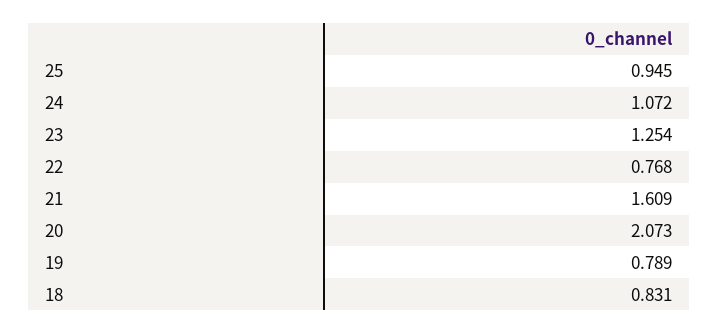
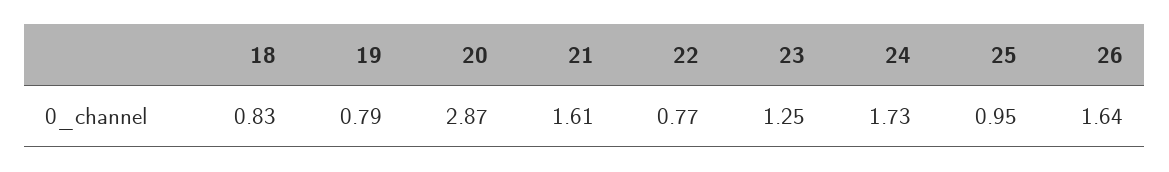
  {
    "25": 0.945,
-   "24": 1.072,
+   "24": 1.73,
    "23": 1.254,
    "22": 0.768,
    "21": 1.609,
-   "20": 2.073,
+   "20": 2.87,
    "19": 0.789,
-   "18": 0.831
+   "18": 0.831,
+   "26": 1.64
  }

